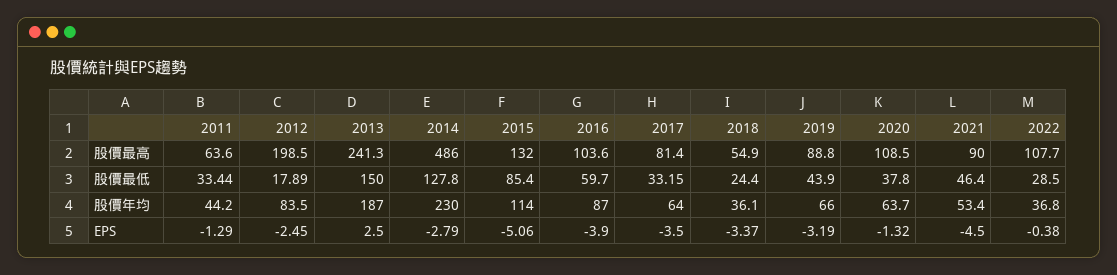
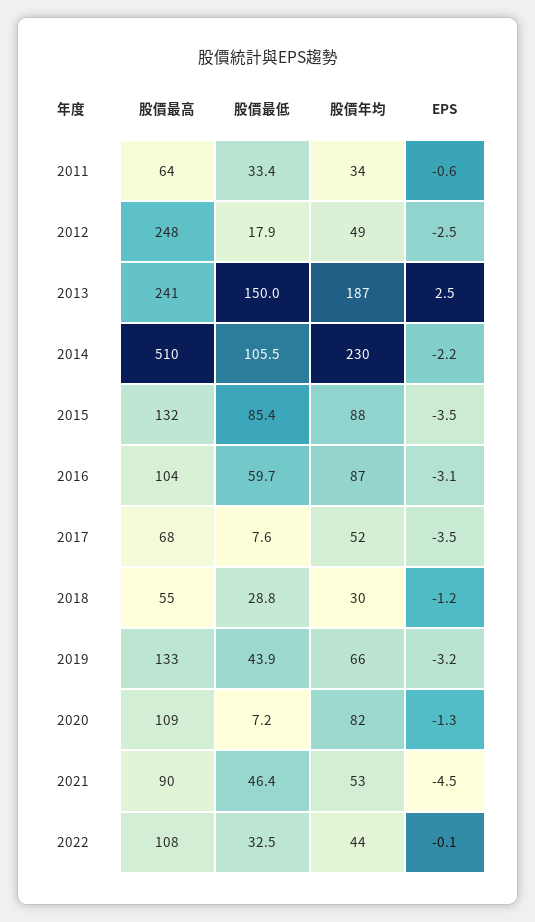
  {
    "2011": {
      "股價最高": 63.6,
      "股價最低": 33.44,
-     "股價年均": 44.2,
+     "股價年均": 34,
-     "EPS": -1.29
+     "EPS": -0.6
    },
    "2012": {
-     "股價最高": 198.5,
+     "股價最高": 248,
      "股價最低": 17.89,
-     "股價年均": 83.5,
+     "股價年均": 49,
      "EPS": -2.45
    },
    "2013": {
      "股價最高": 241.3,
      "股價最低": 150,
      "股價年均": 187,
      "EPS": 2.5
    },
    "2014": {
-     "股價最高": 486,
+     "股價最高": 510,
-     "股價最低": 127.8,
+     "股價最低": 105.5,
      "股價年均": 230,
-     "EPS": -2.79
+     "EPS": -2.2
    },
    "2015": {
      "股價最高": 132,
      "股價最低": 85.4,
-     "股價年均": 114,
+     "股價年均": 88,
-     "EPS": -5.06
+     "EPS": -3.5
    },
    "2016": {
      "股價最高": 103.6,
      "股價最低": 59.7,
      "股價年均": 87,
-     "EPS": -3.9
+     "EPS": -3.1
    },
    "2017": {
-     "股價最高": 81.4,
+     "股價最高": 68,
-     "股價最低": 33.15,
+     "股價最低": 7.6,
-     "股價年均": 64,
+     "股價年均": 52,
      "EPS": -3.5
    },
    "2018": {
      "股價最高": 54.9,
-     "股價最低": 24.4,
+     "股價最低": 28.8,
-     "股價年均": 36.1,
+     "股價年均": 30,
-     "EPS": -3.37
+     "EPS": -1.2
    },
    "2019": {
-     "股價最高": 88.8,
+     "股價最高": 133,
      "股價最低": 43.9,
      "股價年均": 66,
      "EPS": -3.19
    },
    "2020": {
      "股價最高": 108.5,
-     "股價最低": 37.8,
+     "股價最低": 7.2,
-     "股價年均": 63.7,
+     "股價年均": 82,
      "EPS": -1.32
    },
    "2021": {
      "股價最高": 90,
      "股價最低": 46.4,
      "股價年均": 53.4,
      "EPS": -4.5
    },
    "2022": {
      "股價最高": 107.7,
-     "股價最低": 28.5,
+     "股價最低": 32.5,
-     "股價年均": 36.8,
+     "股價年均": 44,
-     "EPS": -0.38
+     "EPS": -0.1
    }
  }

